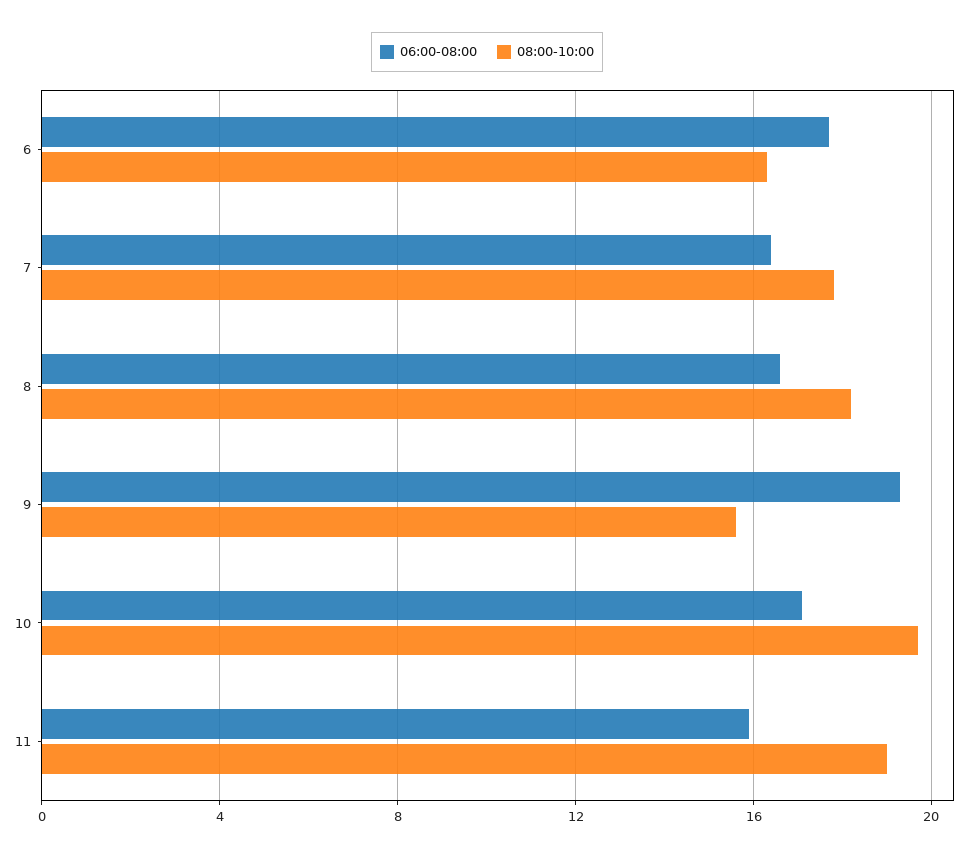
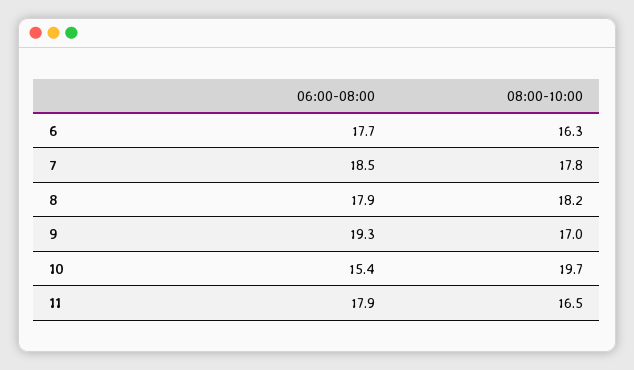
  {
    "06:00-08:00": {
      "6": 17.7,
-     "7": 16.5,
+     "7": 18.5,
-     "8": 16.5,
+     "8": 17.9,
      "9": 19.3,
-     "10": 17,
+     "10": 15.4,
-     "11": 16
+     "11": 17.9
    },
    "08:00-10:00": {
      "6": 16.3,
      "7": 17.8,
      "8": 18.2,
-     "9": 15.5,
+     "9": 17,
      "10": 19.7,
-     "11": 19
+     "11": 16.5
    }
  }

